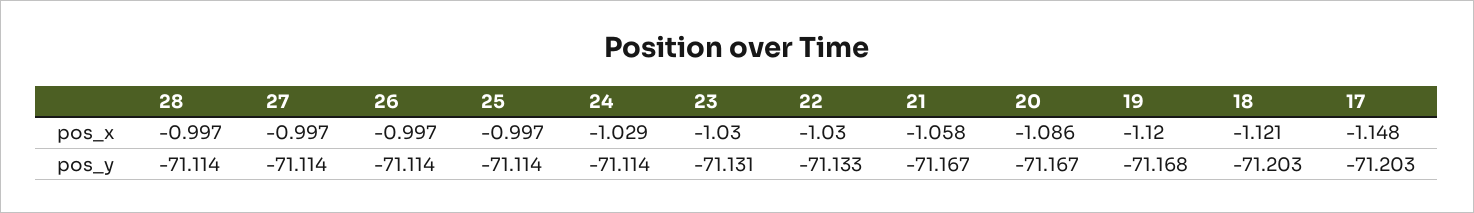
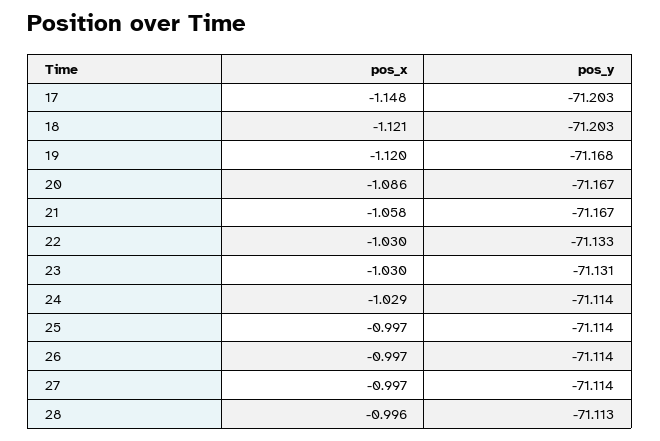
  {
    "28": {
-     "pos_x": -0.997,
+     "pos_x": -0.996,
-     "pos_y": -71.114
+     "pos_y": -71.113
    },
    "27": {
      "pos_x": -0.997,
      "pos_y": -71.114
    },
    "26": {
      "pos_x": -0.997,
      "pos_y": -71.114
    },
    "25": {
      "pos_x": -0.997,
      "pos_y": -71.114
    },
    "24": {
      "pos_x": -1.029,
      "pos_y": -71.114
    },
    "23": {
      "pos_x": -1.03,
      "pos_y": -71.131
    },
    "22": {
      "pos_x": -1.03,
      "pos_y": -71.133
    },
    "21": {
      "pos_x": -1.058,
      "pos_y": -71.167
    },
    "20": {
      "pos_x": -1.086,
      "pos_y": -71.167
    },
    "19": {
      "pos_x": -1.12,
      "pos_y": -71.168
    },
    "18": {
      "pos_x": -1.121,
      "pos_y": -71.203
    },
    "17": {
      "pos_x": -1.148,
      "pos_y": -71.203
    }
  }

